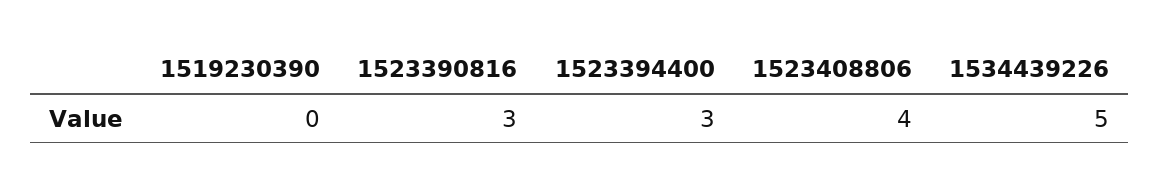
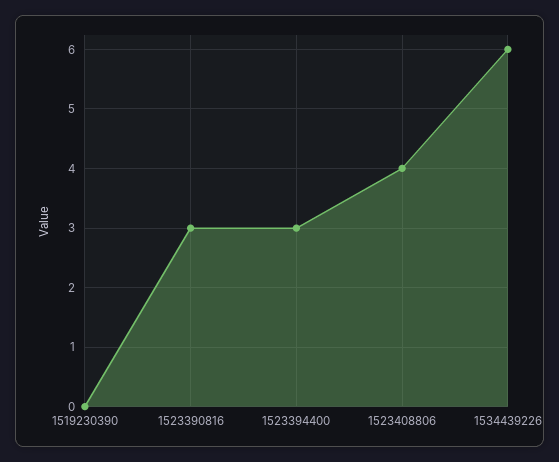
  {
    "1519230390": 0,
    "1523390816": 3,
    "1523394400": 3,
    "1523408806": 4,
-   "1534439226": 5
+   "1534439226": 6
  }

